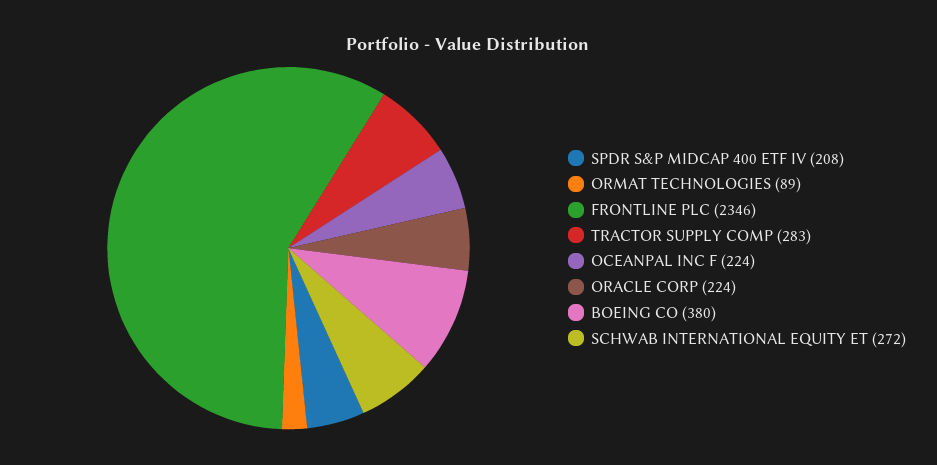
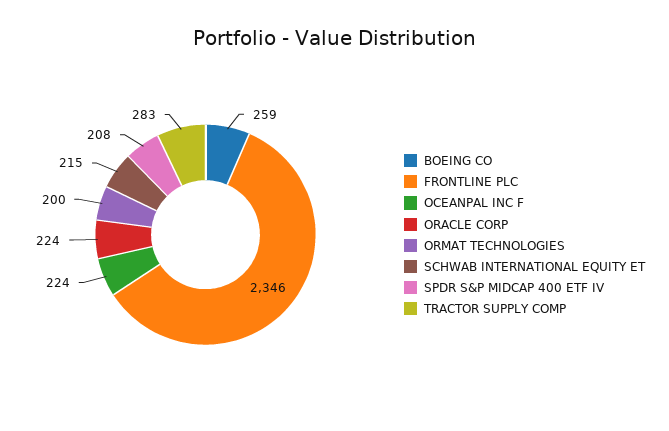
  {
    "SPDR S&P MIDCAP 400 ETF IV": 208,
-   "ORMAT TECHNOLOGIES": 89,
+   "ORMAT TECHNOLOGIES": 200,
    "FRONTLINE PLC": 2346,
    "TRACTOR SUPPLY COMP": 283,
    "OCEANPAL INC F": 224,
    "ORACLE CORP": 224,
-   "BOEING CO": 380,
+   "BOEING CO": 259,
-   "SCHWAB INTERNATIONAL EQUITY ET": 272
+   "SCHWAB INTERNATIONAL EQUITY ET": 215
  }

